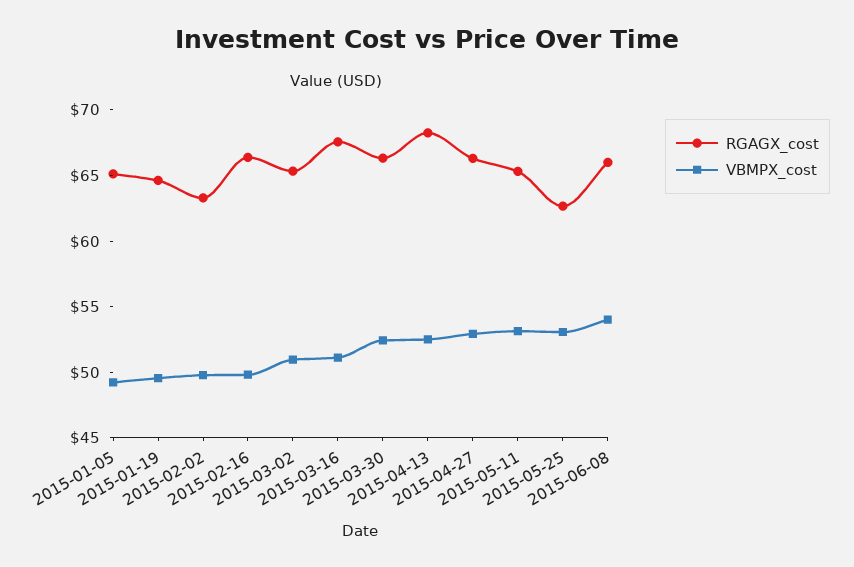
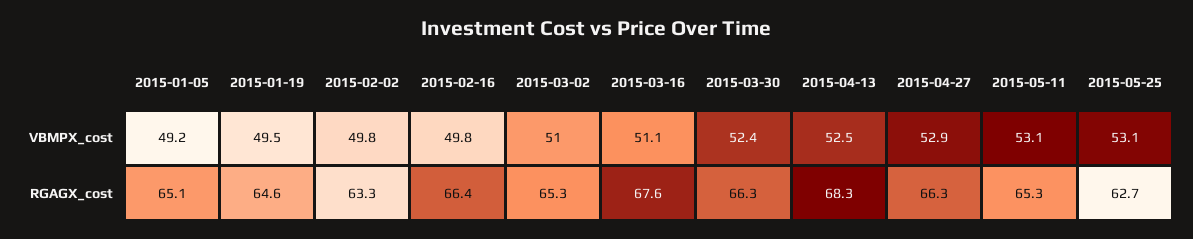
  {
    "RGAGX_cost": {
      "2015-01-05": 65.1,
      "2015-01-19": 64.6,
      "2015-02-02": 63.3,
      "2015-02-16": 66.4,
      "2015-03-02": 65.3,
      "2015-03-16": 67.6,
      "2015-03-30": 66.3,
      "2015-04-13": 68.3,
      "2015-04-27": 66.3,
      "2015-05-11": 65.3,
-     "2015-05-25": 62.7,
+     "2015-05-25": 62.7
-     "2015-06-08": 66
    },
    "VBMPX_cost": {
      "2015-01-05": 49.2,
      "2015-01-19": 49.5,
      "2015-02-02": 49.8,
      "2015-02-16": 49.8,
      "2015-03-02": 51,
      "2015-03-16": 51.1,
      "2015-03-30": 52.4,
      "2015-04-13": 52.5,
      "2015-04-27": 52.9,
      "2015-05-11": 53.1,
-     "2015-05-25": 53.1,
+     "2015-05-25": 53.1
-     "2015-06-08": 54
    }
  }

